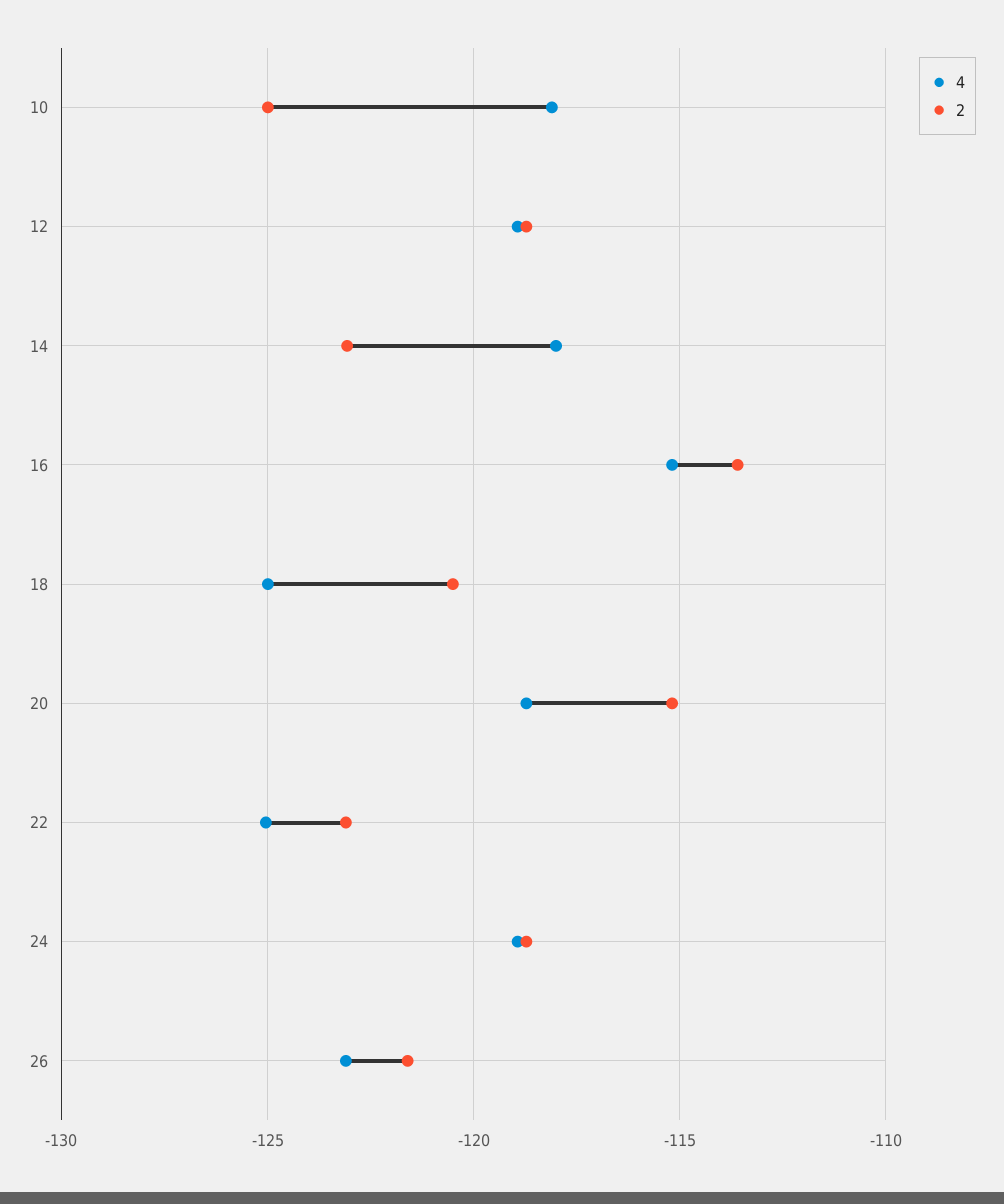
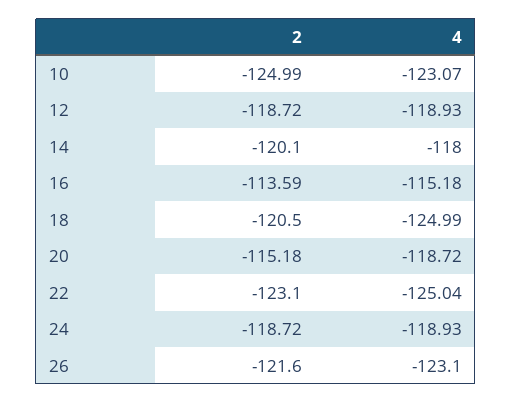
  {
    "4": {
-     "10": -118,
+     "10": -123.07,
      "12": -118.93,
      "14": -118,
      "16": -115.18,
      "18": -124.99,
      "20": -118.72,
      "22": -125.04,
      "24": -118.93,
      "26": -123.1
    },
    "2": {
      "10": -124.99,
      "12": -118.72,
-     "14": -123,
+     "14": -120.1,
      "16": -113.59,
      "18": -120.5,
      "20": -115.18,
      "22": -123.1,
      "24": -118.72,
      "26": -121.6
    }
  }

